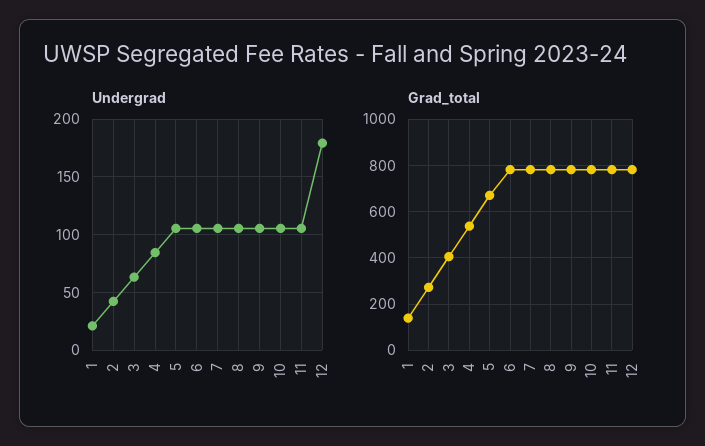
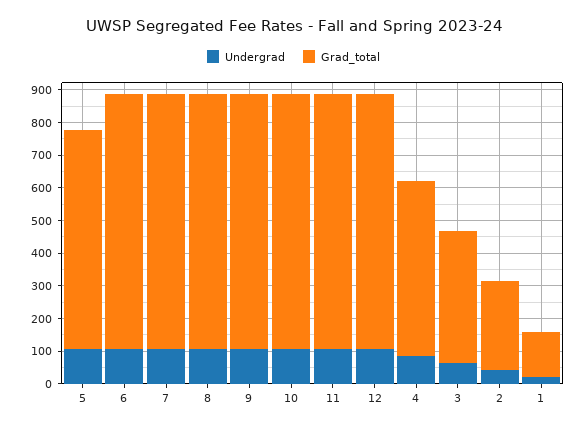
  {
    "Undergrad": {
      "1": 20,
      "2": 40,
      "3": 60,
      "4": 80,
      "5": 110,
      "6": 110,
      "7": 110,
      "8": 110,
      "9": 110,
      "10": 110,
      "11": 110,
-     "12": 180
+     "12": 100
    },
    "Grad_total": {
      "1": 150,
      "2": 275,
      "3": 400,
      "4": 525,
      "5": 675,
      "6": 775,
      "7": 775,
      "8": 775,
      "9": 775,
      "10": 775,
      "11": 775,
      "12": 775
    }
  }

